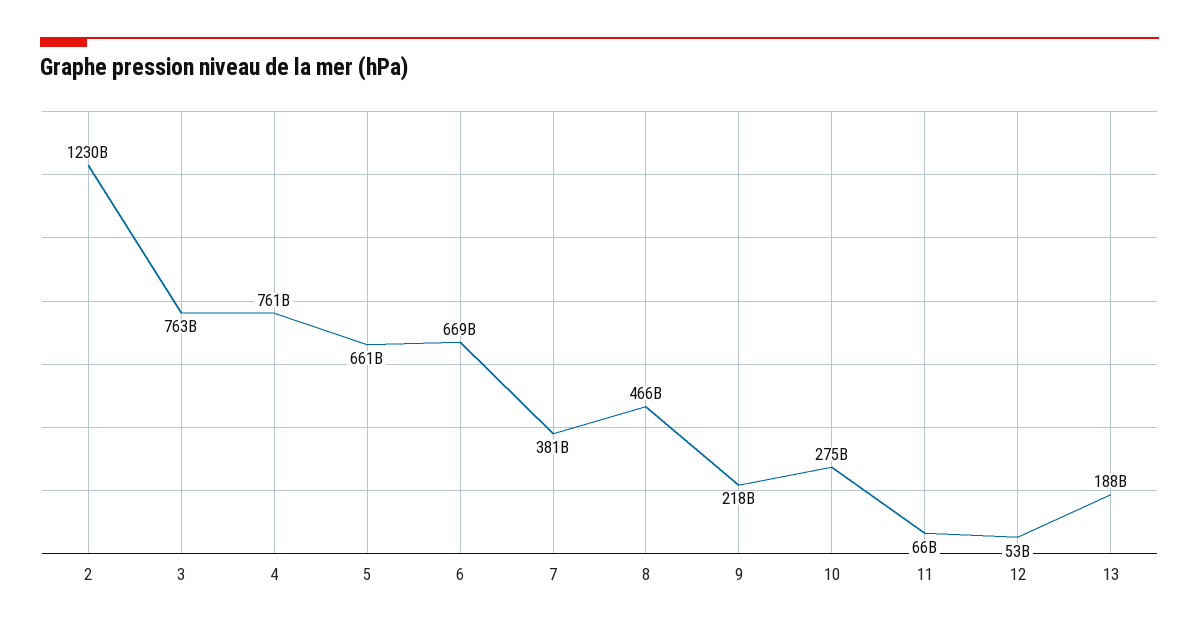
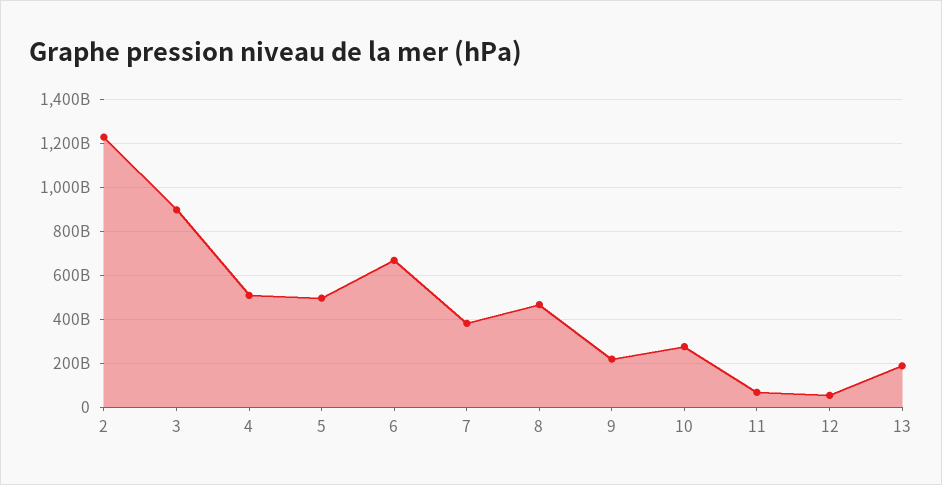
  {
    "2": 1230000000000,
-   "3": 763000000000,
+   "3": 900000000000,
-   "4": 761000000000,
+   "4": 500000000000,
-   "5": 661000000000,
+   "5": 500000000000,
    "6": 669000000000,
    "7": 381000000000,
    "8": 466000000000,
    "9": 218000000000,
    "10": 275000000000,
    "11": 66000000000,
    "12": 53000000000,
    "13": 188000000000
  }

